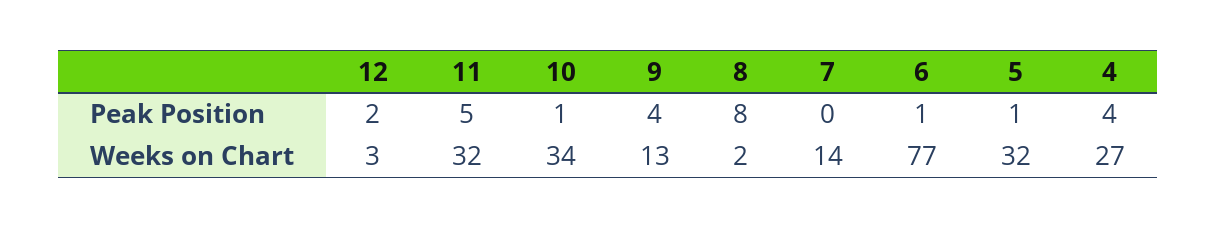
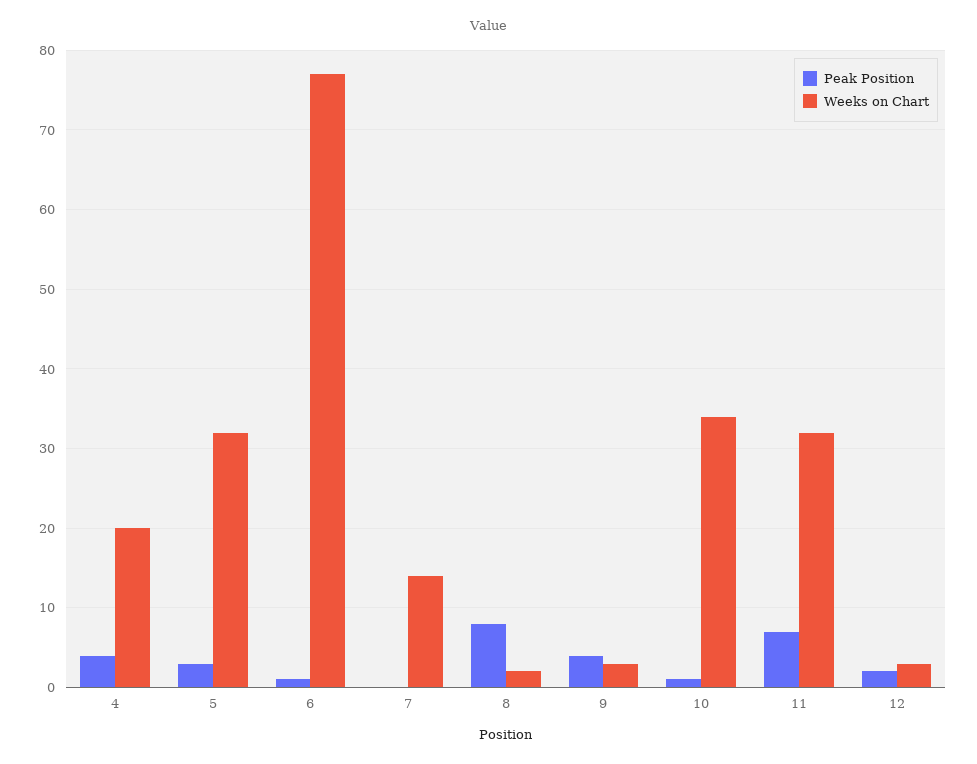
  {
    "Peak Position": {
      "12": 2,
-     "11": 5,
+     "11": 7,
      "10": 1,
      "9": 4,
      "8": 8,
      "7": 0,
      "6": 1,
-     "5": 1,
+     "5": 3,
      "4": 4
    },
    "Weeks on Chart": {
      "12": 3,
      "11": 32,
      "10": 34,
-     "9": 13,
+     "9": 3,
      "8": 2,
      "7": 14,
      "6": 77,
      "5": 32,
-     "4": 27
+     "4": 20
    }
  }

